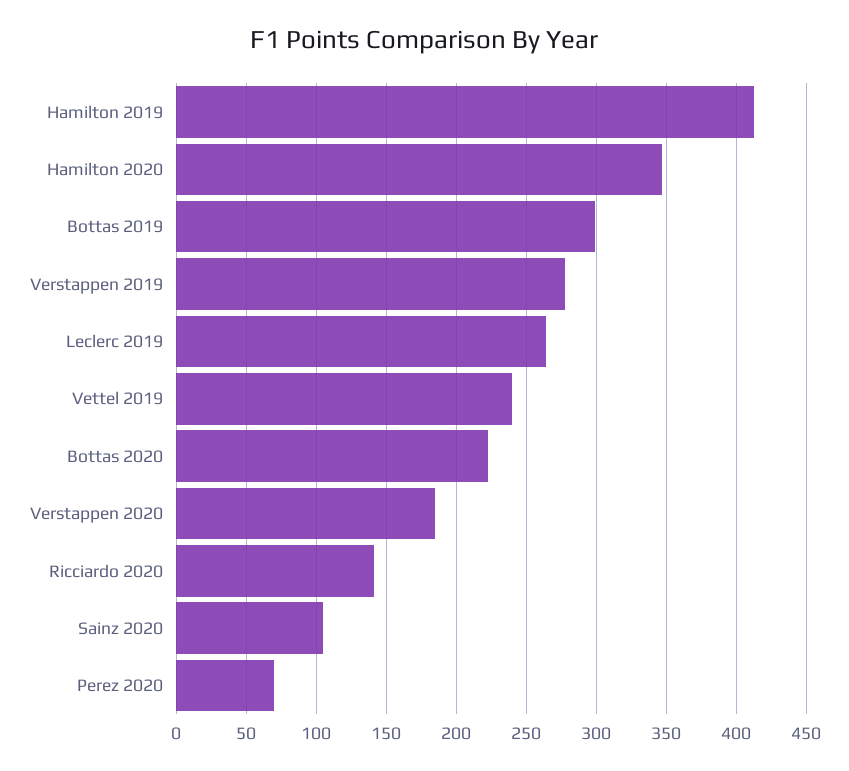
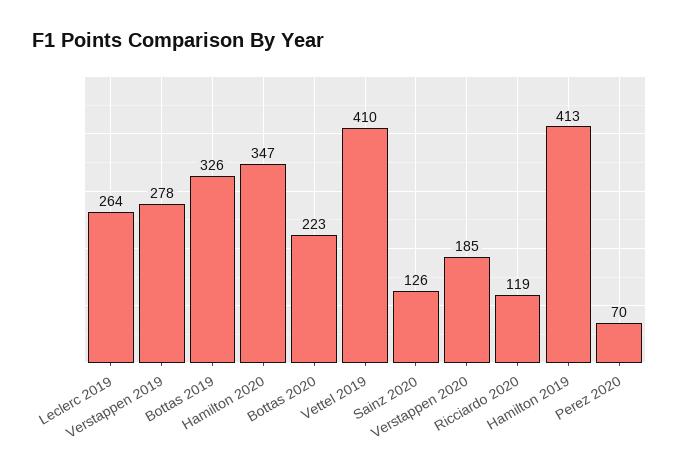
  {
    "Hamilton 2019": 413,
    "Hamilton 2020": 347,
-   "Bottas 2019": 300,
+   "Bottas 2019": 326,
    "Verstappen 2019": 278,
    "Leclerc 2019": 264,
-   "Vettel 2019": 240,
+   "Vettel 2019": 410,
    "Bottas 2020": 223,
    "Verstappen 2020": 185,
-   "Ricciardo 2020": 140,
+   "Ricciardo 2020": 119,
-   "Sainz 2020": 105,
+   "Sainz 2020": 126,
    "Perez 2020": 70
  }

